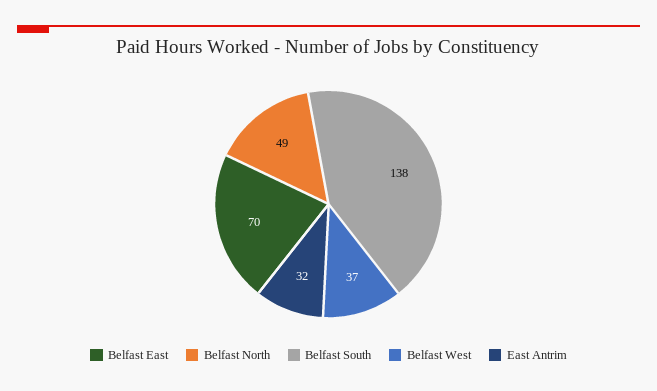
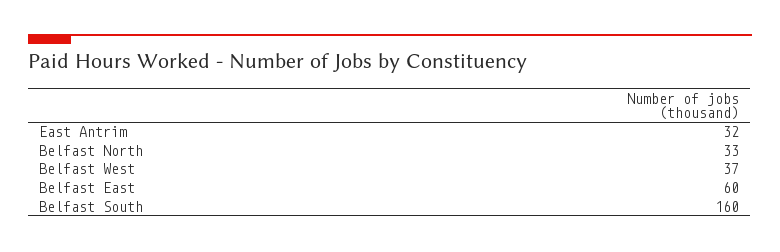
  {
-   "Belfast East": 70,
+   "Belfast East": 60,
-   "Belfast North": 49,
+   "Belfast North": 33,
-   "Belfast South": 138,
+   "Belfast South": 160,
    "Belfast West": 37,
    "East Antrim": 32
  }

